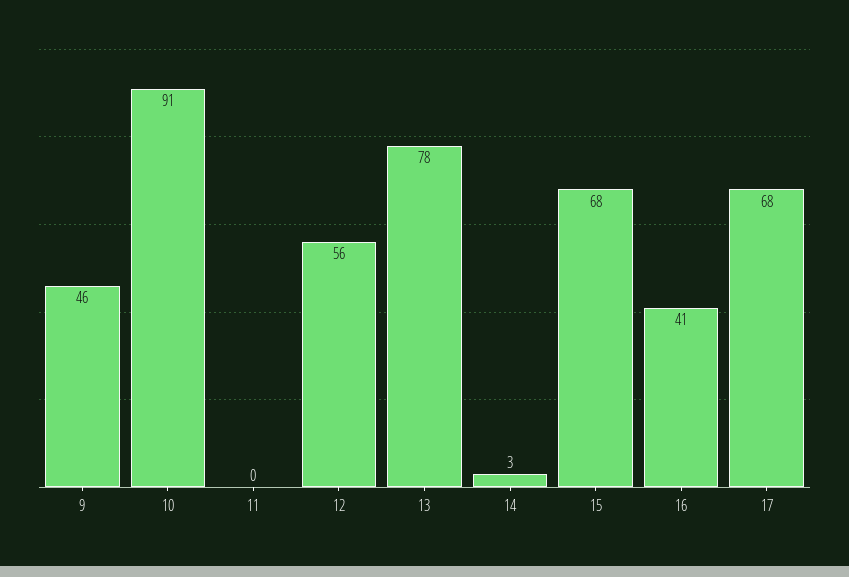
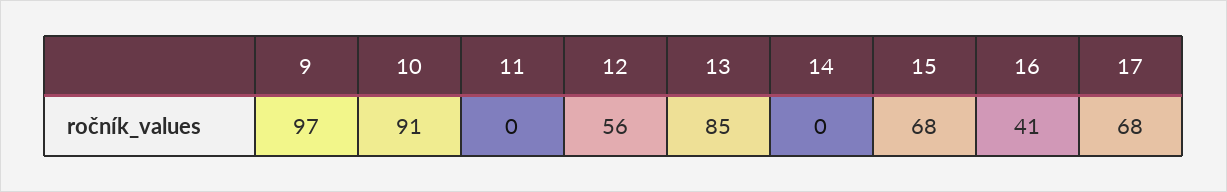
  {
-   "9": 46,
+   "9": 97,
    "10": 91,
    "11": 0,
    "12": 56,
-   "13": 78,
+   "13": 85,
-   "14": 3,
+   "14": 0,
    "15": 68,
    "16": 41,
    "17": 68
  }

